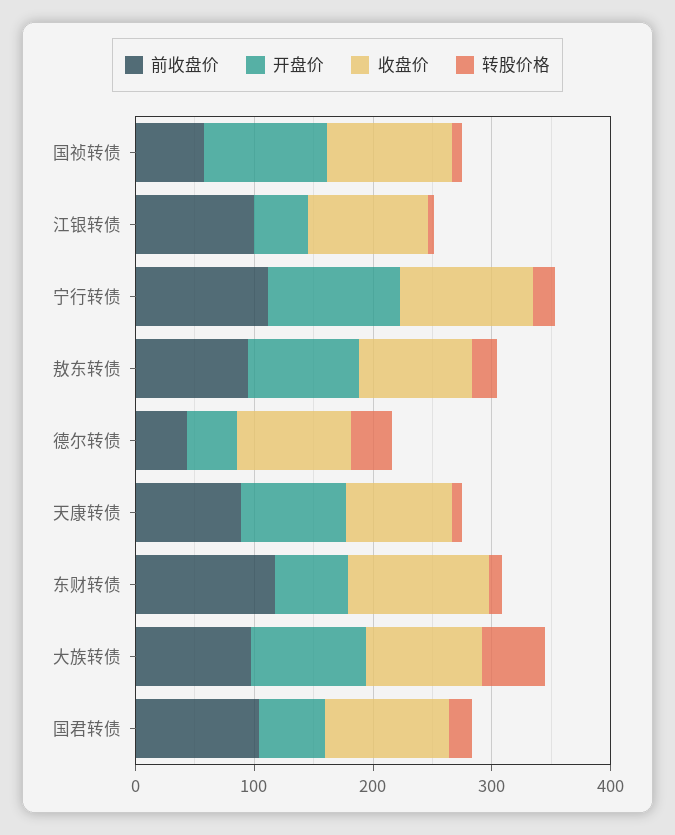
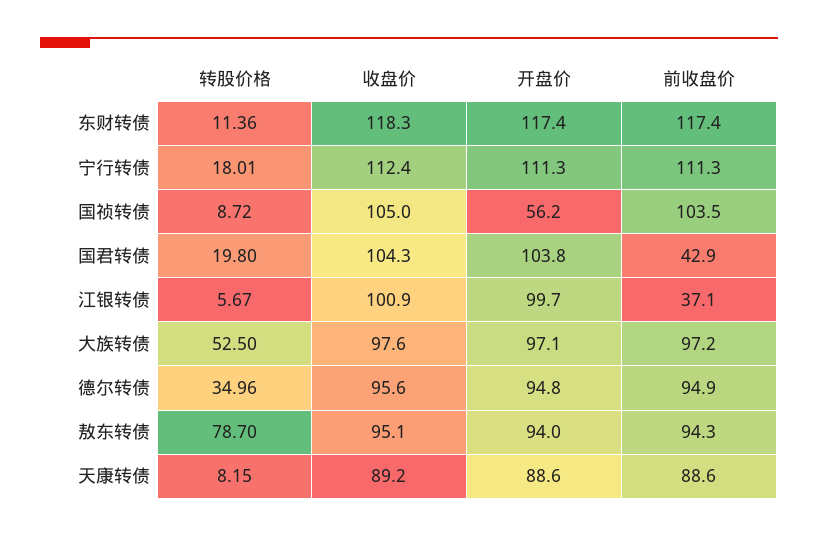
  {
    "前收盘价": {
-     "国祯转债": 60,
+     "国祯转债": 103.5,
-     "江银转债": 100,
+     "江银转债": 37.1,
      "宁行转债": 111.3,
      "敖东转债": 94.3,
-     "德尔转债": 40,
+     "德尔转债": 94.9,
      "天康转债": 88.6,
      "东财转债": 117.4,
      "大族转债": 97.2,
-     "国君转债": 100
+     "国君转债": 42.9
    },
    "开盘价": {
-     "国祯转债": 100,
+     "国祯转债": 56.2,
-     "江银转债": 40,
+     "江银转债": 99.7,
      "宁行转债": 111.3,
      "敖东转债": 94,
-     "德尔转债": 40,
+     "德尔转债": 94.8,
      "天康转债": 88.6,
-     "东财转债": 60,
+     "东财转债": 117.4,
      "大族转债": 97.1,
-     "国君转债": 60
+     "国君转债": 103.8
    },
    "收盘价": {
      "国祯转债": 105,
      "江银转债": 100.9,
      "宁行转债": 112.4,
      "敖东转债": 95.1,
      "德尔转债": 95.6,
      "天康转债": 89.2,
      "东财转债": 118.3,
      "大族转债": 97.6,
      "国君转债": 104.3
    },
    "转股价格": {
      "国祯转债": 8.72,
      "江银转债": 5.67,
      "宁行转债": 18.01,
-     "敖东转债": 20,
+     "敖东转债": 78.7,
      "德尔转债": 34.96,
      "天康转债": 8.15,
      "东财转债": 11.36,
      "大族转债": 52.5,
      "国君转债": 19.8
    }
  }

